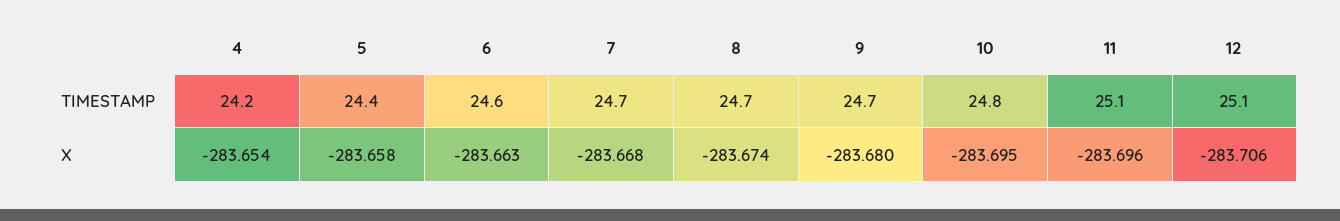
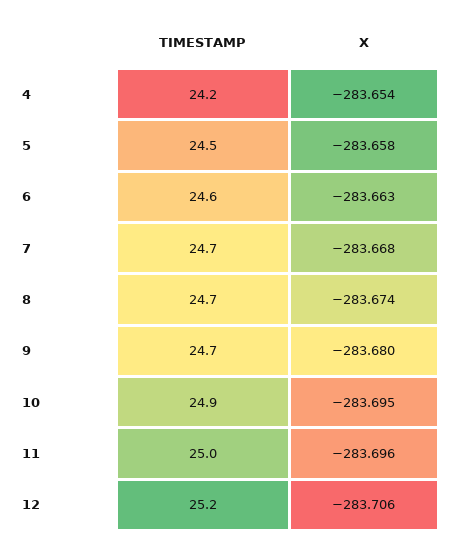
  {
    "4": {
      "TIMESTAMP": 24.2,
      "X": -283.654
    },
    "5": {
-     "TIMESTAMP": 24.4,
+     "TIMESTAMP": 24.5,
      "X": -283.658
    },
    "6": {
      "TIMESTAMP": 24.6,
      "X": -283.663
    },
    "7": {
      "TIMESTAMP": 24.7,
      "X": -283.668
    },
    "8": {
      "TIMESTAMP": 24.7,
      "X": -283.674
    },
    "9": {
      "TIMESTAMP": 24.7,
      "X": -283.68
    },
    "10": {
-     "TIMESTAMP": 24.8,
+     "TIMESTAMP": 24.9,
      "X": -283.695
    },
    "11": {
-     "TIMESTAMP": 25.1,
+     "TIMESTAMP": 25,
      "X": -283.696
    },
    "12": {
-     "TIMESTAMP": 25.1,
+     "TIMESTAMP": 25.2,
      "X": -283.706
    }
  }

